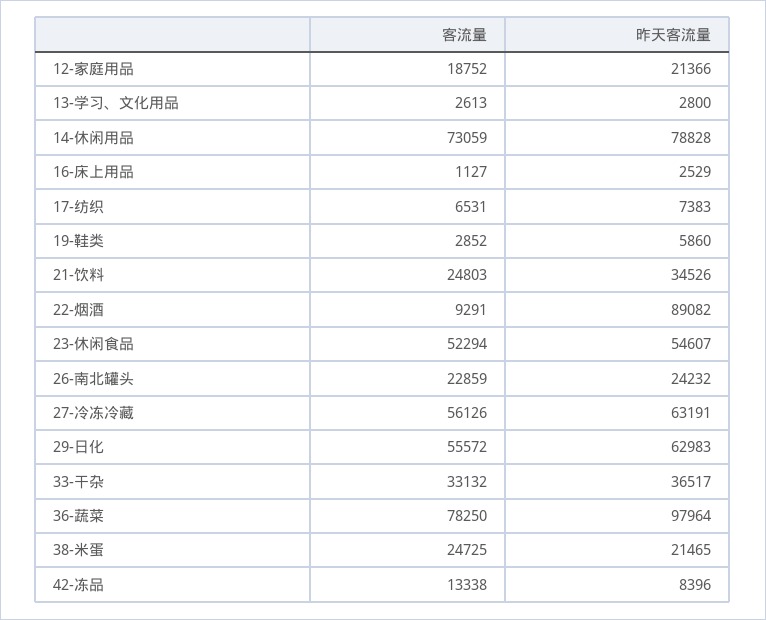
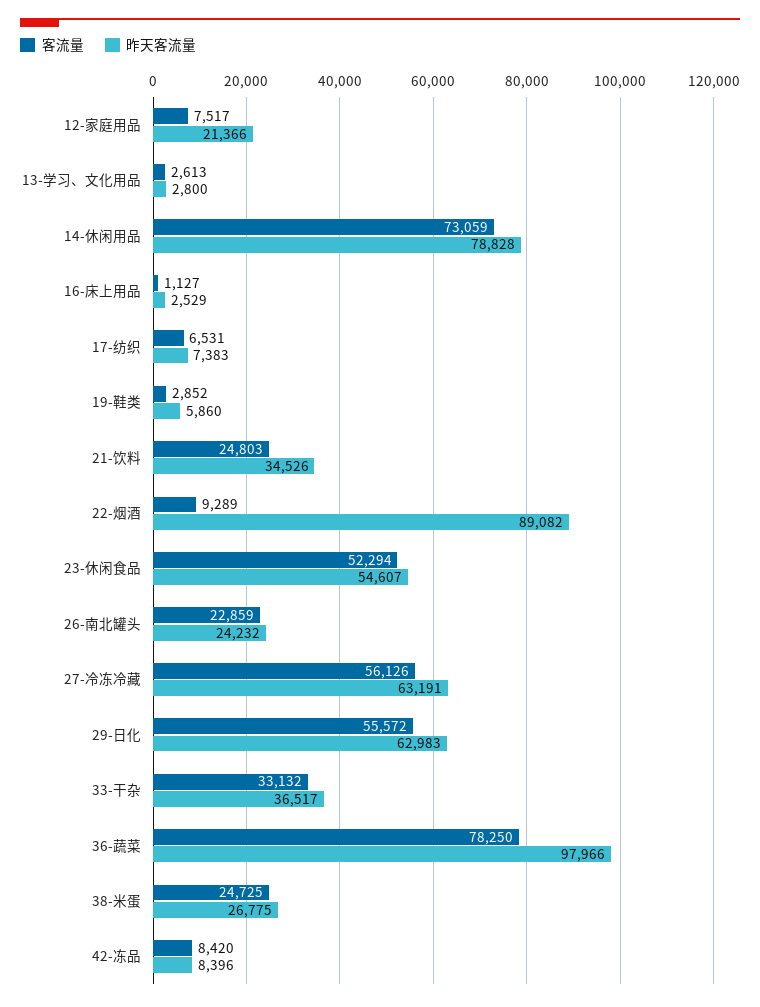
  {
    "客流量": {
-     "12-家庭用品": 18752,
+     "12-家庭用品": 7517,
      "13-学习、文化用品": 2613,
      "14-休闲用品": 73059,
      "16-床上用品": 1127,
      "17-纺织": 6531,
      "19-鞋类": 2852,
      "21-饮料": 24803,
-     "22-烟酒": 9291,
+     "22-烟酒": 9289,
      "23-休闲食品": 52294,
      "26-南北罐头": 22859,
      "27-冷冻冷藏": 56126,
      "29-日化": 55572,
      "33-干杂": 33132,
      "36-蔬菜": 78250,
      "38-米蛋": 24725,
-     "42-冻品": 13338
+     "42-冻品": 8420
    },
    "昨天客流量": {
      "12-家庭用品": 21366,
      "13-学习、文化用品": 2800,
      "14-休闲用品": 78828,
      "16-床上用品": 2529,
      "17-纺织": 7383,
      "19-鞋类": 5860,
      "21-饮料": 34526,
      "22-烟酒": 89082,
      "23-休闲食品": 54607,
      "26-南北罐头": 24232,
      "27-冷冻冷藏": 63191,
      "29-日化": 62983,
      "33-干杂": 36517,
-     "36-蔬菜": 97964,
+     "36-蔬菜": 97966,
-     "38-米蛋": 21465,
+     "38-米蛋": 26775,
      "42-冻品": 8396
    }
  }

